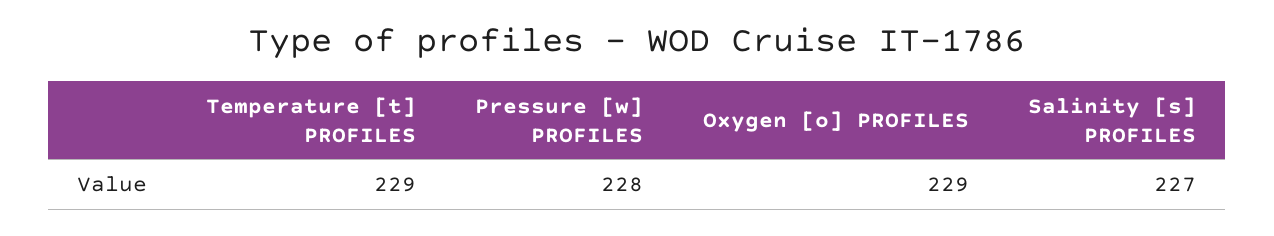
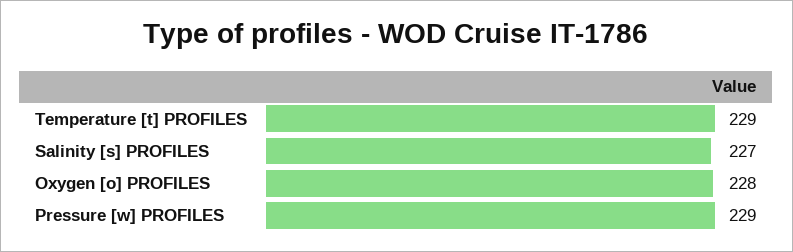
  {
    "Temperature [t] PROFILES": 229,
-   "Pressure [w] PROFILES": 228,
+   "Pressure [w] PROFILES": 229,
-   "Oxygen [o] PROFILES": 229,
+   "Oxygen [o] PROFILES": 228,
    "Salinity [s] PROFILES": 227
  }

